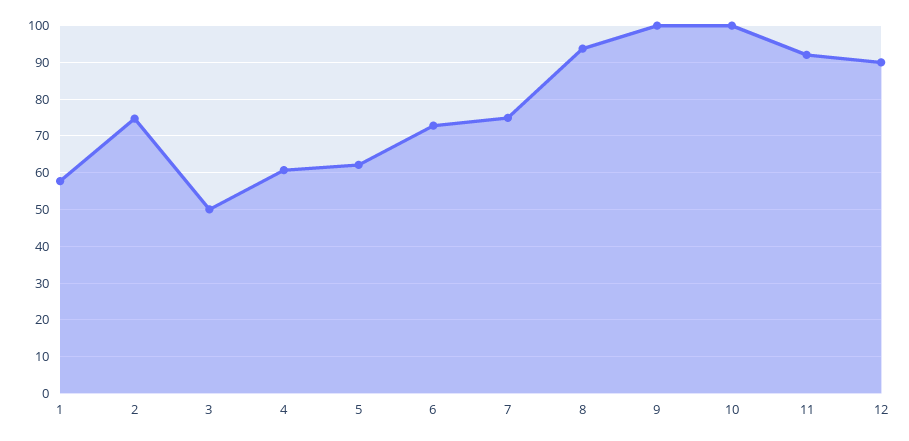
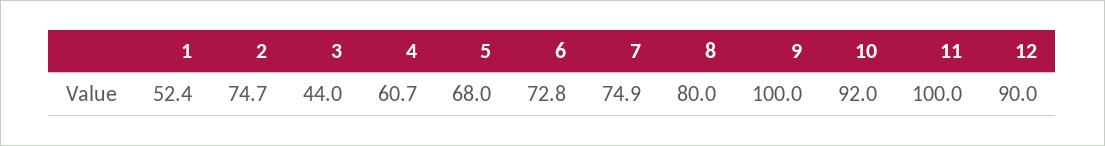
  {
-   "1": 58,
+   "1": 52.4,
    "2": 74.7,
-   "3": 50,
+   "3": 44,
    "4": 60.7,
-   "5": 62,
+   "5": 68,
    "6": 72.8,
    "7": 74.9,
-   "8": 94,
+   "8": 80,
    "9": 100,
-   "10": 100,
+   "10": 92,
-   "11": 92,
+   "11": 100,
    "12": 90
  }

